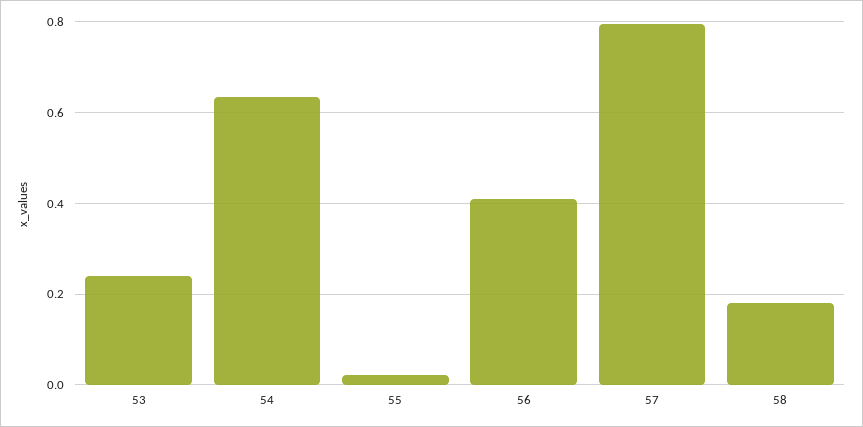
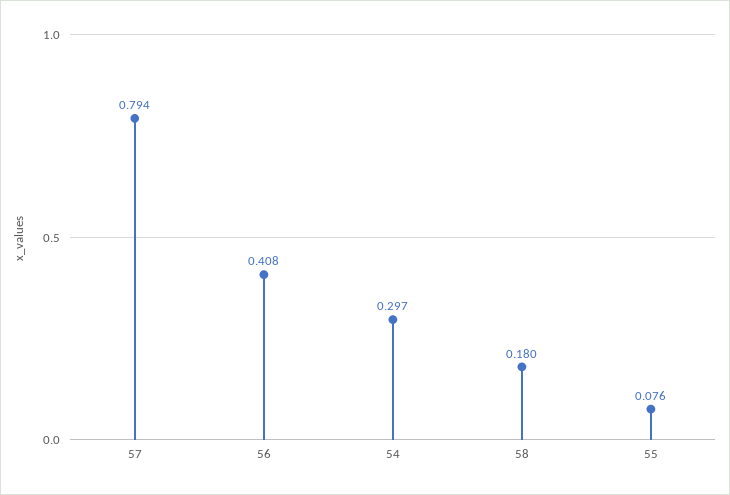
  {
-   "53": 0.24,
-   "54": 0.64,
+   "54": 0.297,
-   "55": 0.02,
+   "55": 0.076,
    "56": 0.408,
    "57": 0.794,
    "58": 0.18
  }

